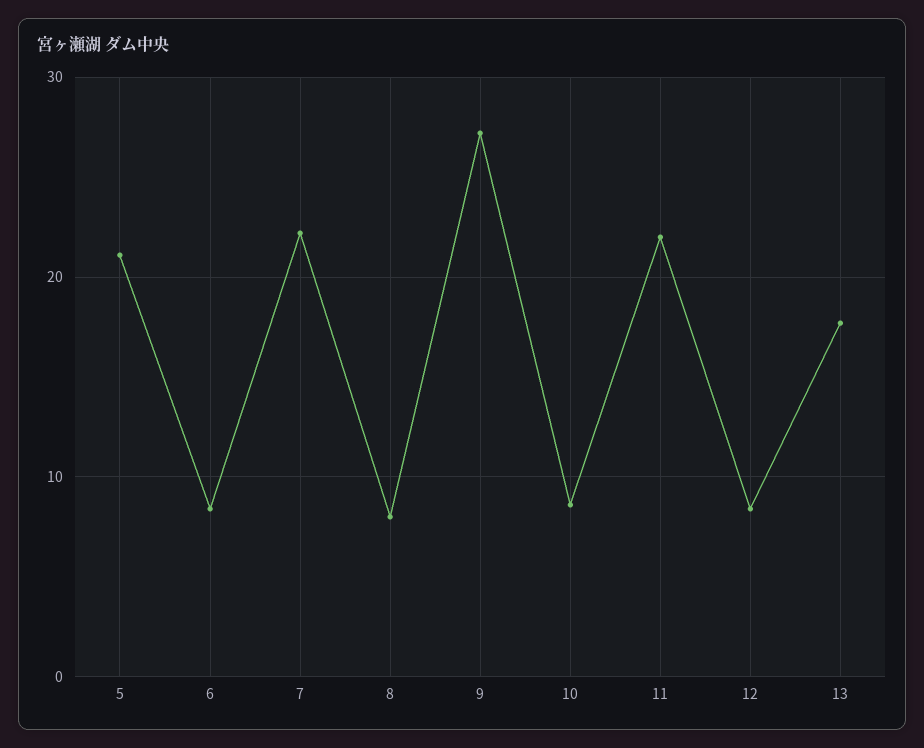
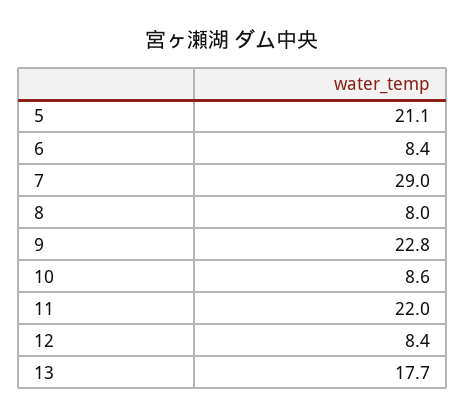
  {
    "5": 21.1,
    "6": 8.4,
-   "7": 22,
+   "7": 29,
    "8": 8,
-   "9": 27,
+   "9": 22.8,
    "10": 8.6,
    "11": 22,
    "12": 8.4,
    "13": 17.7
  }

